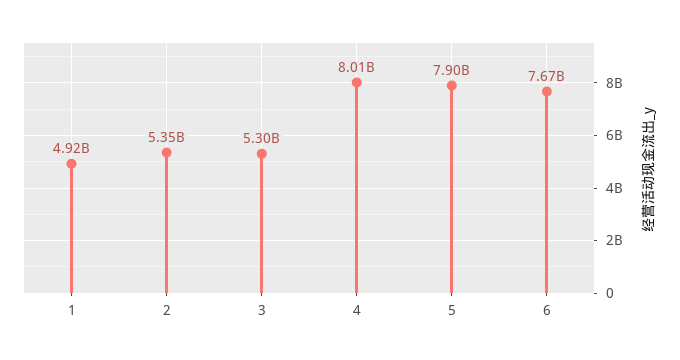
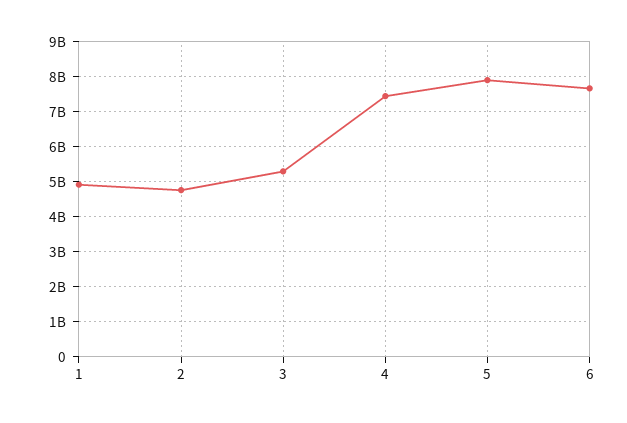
  {
    "1": 4920000000,
-   "2": 5350000000,
+   "2": 4800000000,
    "3": 5300000000,
-   "4": 8010000000,
+   "4": 7400000000,
    "5": 7900000000,
    "6": 7670000000
  }

